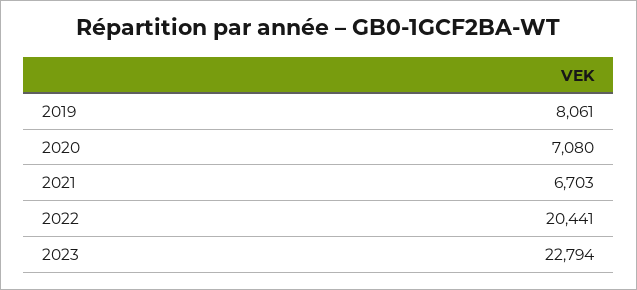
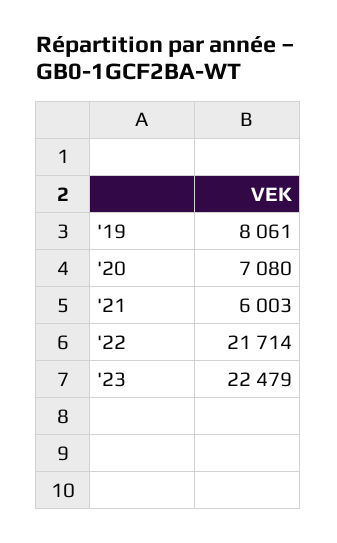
  {
    "2019": 8061,
    "2020": 7080,
-   "2021": 6703,
+   "2021": 6003,
-   "2022": 20441,
+   "2022": 21714,
-   "2023": 22794
+   "2023": 22479
  }

